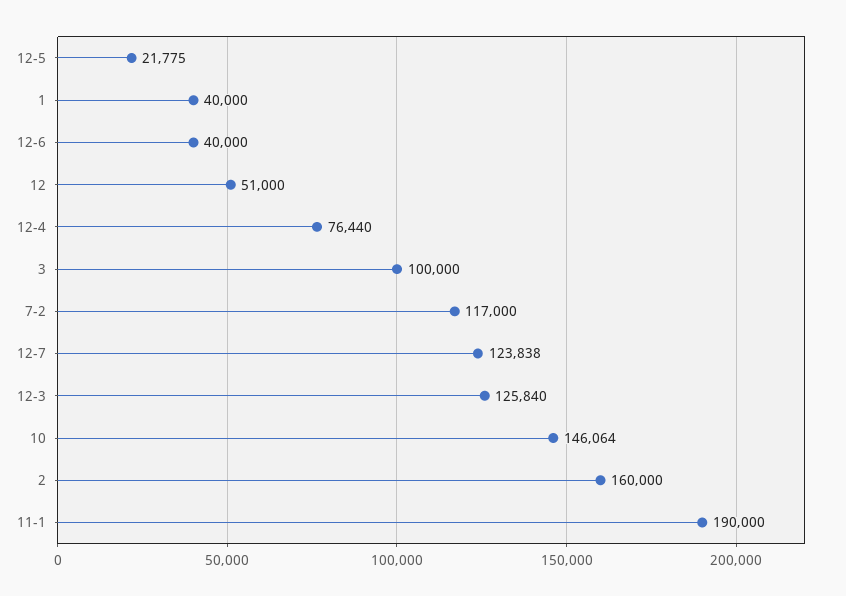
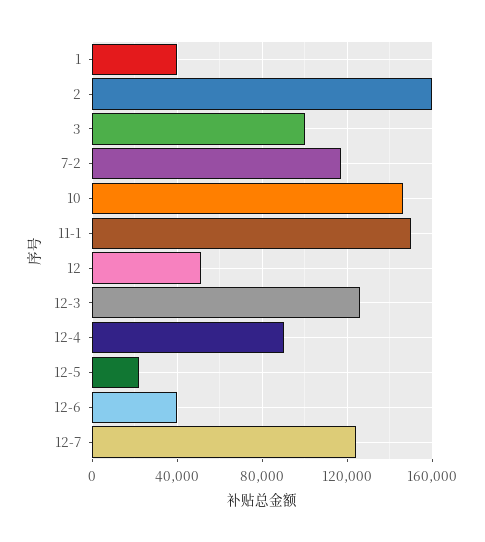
  {
    "12-5": 21775,
    "1": 40000,
    "12-6": 40000,
    "12": 51000,
-   "12-4": 76440,
+   "12-4": 90000,
    "3": 100000,
    "7-2": 117000,
    "12-7": 123838,
    "12-3": 125840,
    "10": 146064,
    "2": 160000,
-   "11-1": 190000
+   "11-1": 150000
  }

